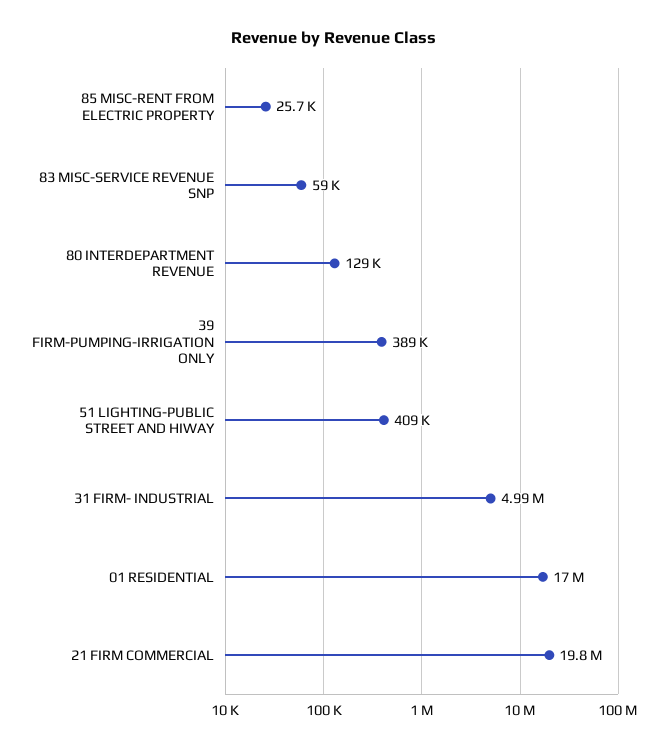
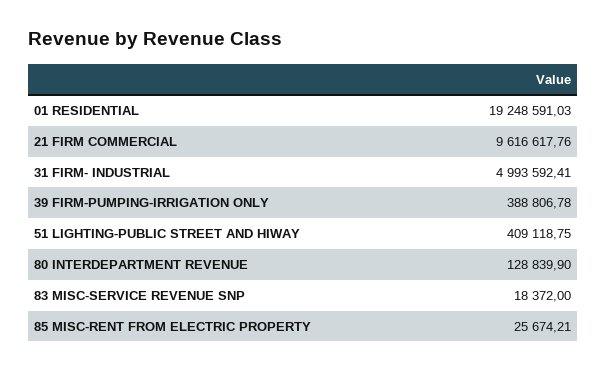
  {
    "85 MISC-RENT FROM ELECTRIC PROPERTY": 25674.21,
-   "83 MISC-SERVICE REVENUE SNP": 59000,
+   "83 MISC-SERVICE REVENUE SNP": 18372,
    "80 INTERDEPARTMENT REVENUE": 128839.9,
    "39 FIRM-PUMPING-IRRIGATION ONLY": 388806.78,
    "51 LIGHTING-PUBLIC STREET AND HIWAY": 409118.75,
    "31 FIRM- INDUSTRIAL": 4993592.41,
-   "01 RESIDENTIAL": 17000000,
+   "01 RESIDENTIAL": 19248591.03,
-   "21 FIRM COMMERCIAL": 19800000
+   "21 FIRM COMMERCIAL": 9616617.76
  }

